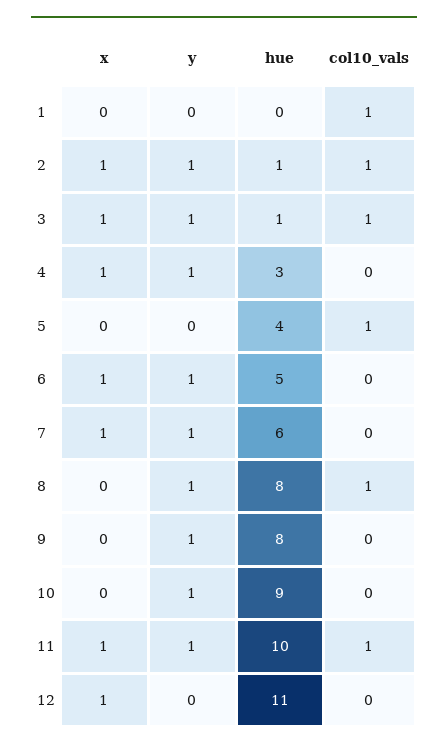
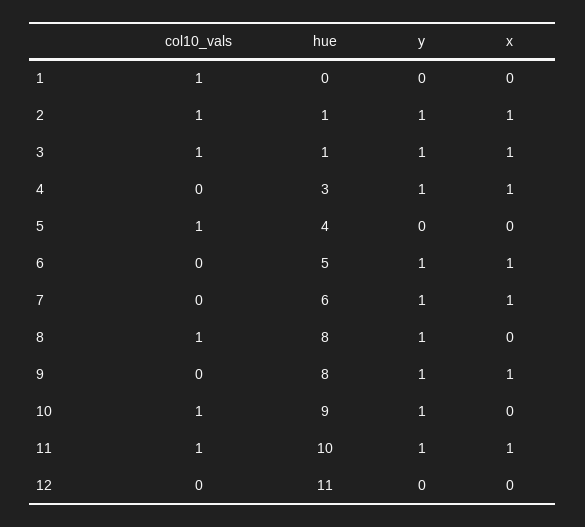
  {
    "x": {
      "1": 0,
      "2": 1,
      "3": 1,
      "4": 1,
      "5": 0,
      "6": 1,
      "7": 1,
      "8": 0,
-     "9": 0,
+     "9": 1,
      "10": 0,
      "11": 1,
-     "12": 1
+     "12": 0
    },
    "y": {
      "1": 0,
      "2": 1,
      "3": 1,
      "4": 1,
      "5": 0,
      "6": 1,
      "7": 1,
      "8": 1,
      "9": 1,
      "10": 1,
      "11": 1,
      "12": 0
    },
    "hue": {
      "1": 0,
      "2": 1,
      "3": 1,
      "4": 3,
      "5": 4,
      "6": 5,
      "7": 6,
      "8": 8,
      "9": 8,
      "10": 9,
      "11": 10,
      "12": 11
    },
    "col10_vals": {
      "1": 1,
      "2": 1,
      "3": 1,
      "4": 0,
      "5": 1,
      "6": 0,
      "7": 0,
      "8": 1,
      "9": 0,
-     "10": 0,
+     "10": 1,
      "11": 1,
      "12": 0
    }
  }

